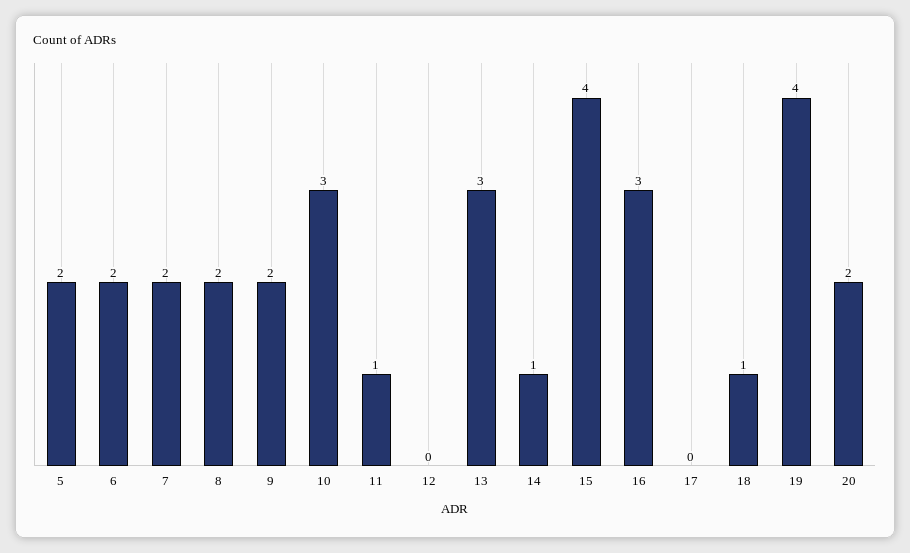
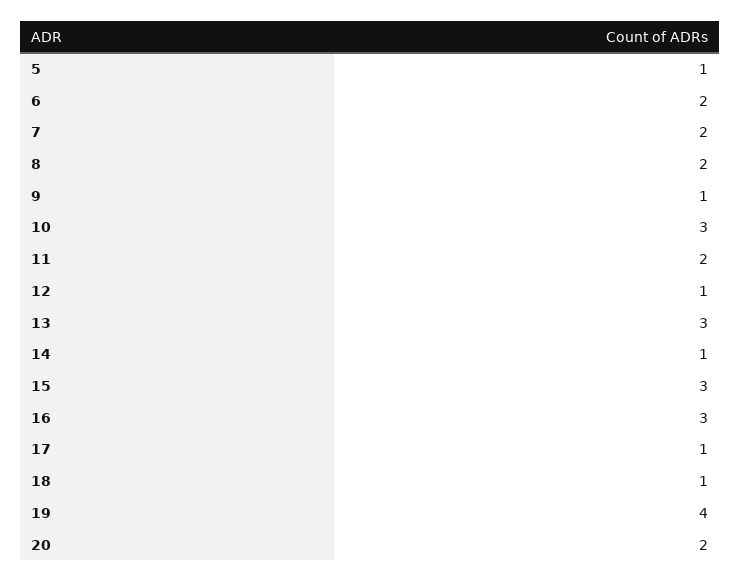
  {
-   "5": 2,
+   "5": 1,
    "6": 2,
    "7": 2,
    "8": 2,
-   "9": 2,
+   "9": 1,
    "10": 3,
-   "11": 1,
+   "11": 2,
-   "12": 0,
+   "12": 1,
    "13": 3,
    "14": 1,
-   "15": 4,
+   "15": 3,
    "16": 3,
-   "17": 0,
+   "17": 1,
    "18": 1,
    "19": 4,
    "20": 2
  }

